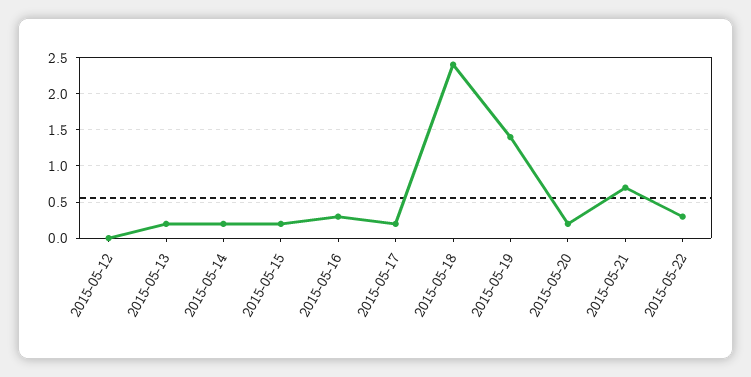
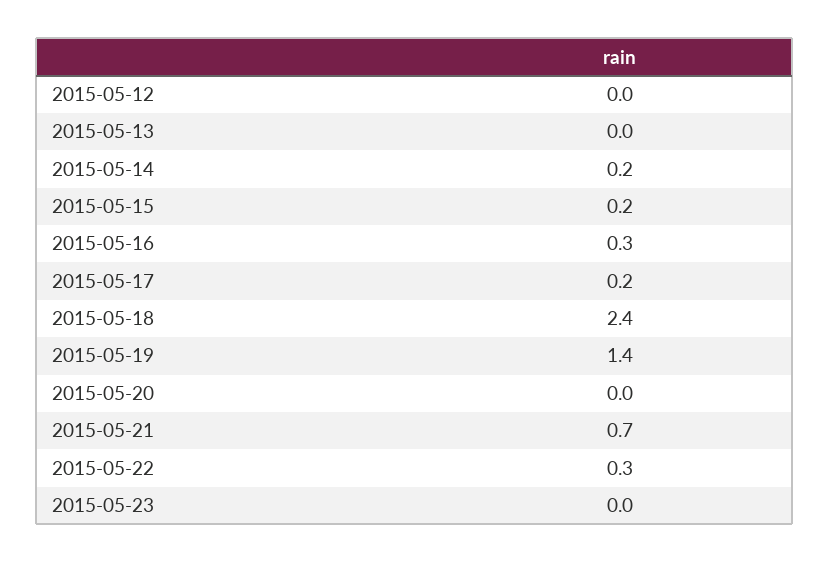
  {
    "2015-05-12": 0,
-   "2015-05-13": 0.2,
+   "2015-05-13": 0,
    "2015-05-14": 0.2,
    "2015-05-15": 0.2,
    "2015-05-16": 0.3,
    "2015-05-17": 0.2,
    "2015-05-18": 2.4,
    "2015-05-19": 1.4,
-   "2015-05-20": 0.2,
+   "2015-05-20": 0,
    "2015-05-21": 0.7,
-   "2015-05-22": 0.3
+   "2015-05-22": 0.3,
+   "2015-05-23": 0
  }

